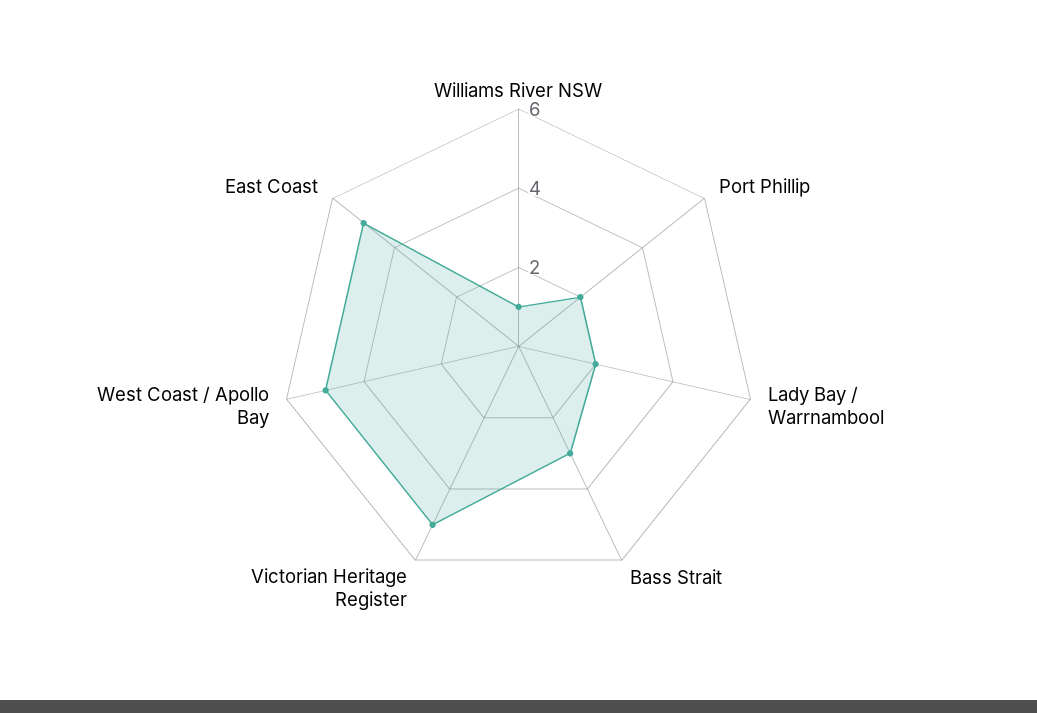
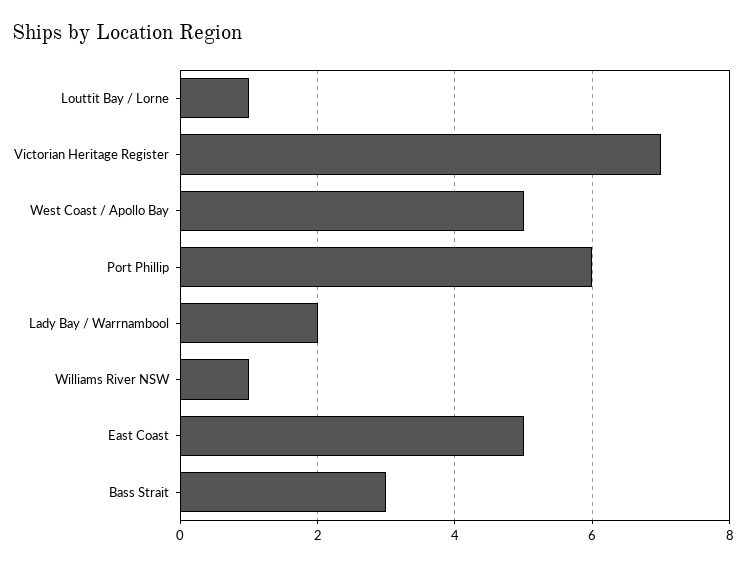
  {
    "Williams River NSW": 1,
-   "Port Phillip": 2,
+   "Port Phillip": 6,
    "Lady Bay / Warrnambool": 2,
    "Bass Strait": 3,
-   "Victorian Heritage Register": 5,
+   "Victorian Heritage Register": 7,
    "West Coast / Apollo Bay": 5,
-   "East Coast": 5
+   "East Coast": 5,
+   "Louttit Bay / Lorne": 1
  }

